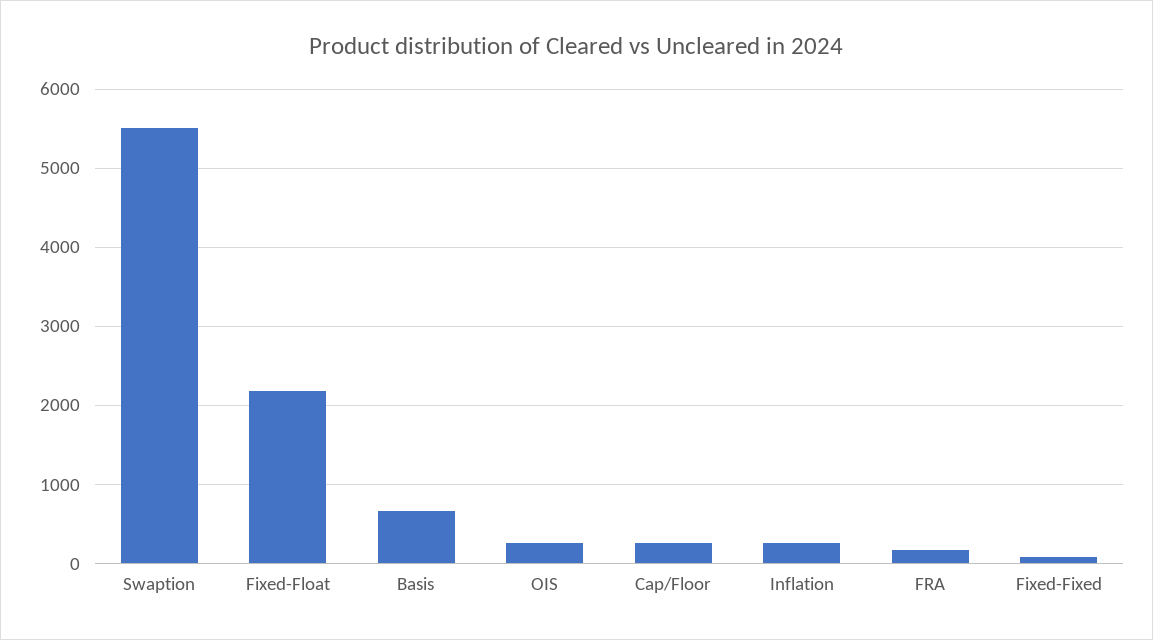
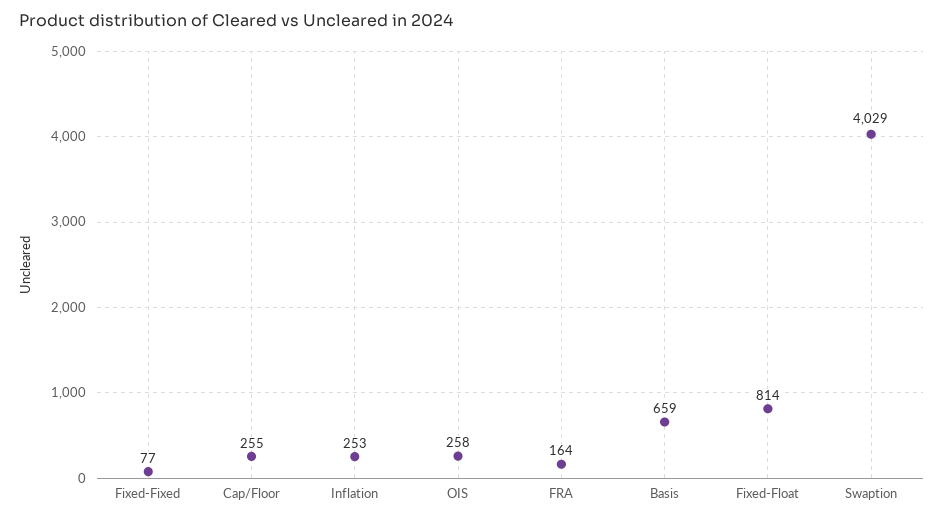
  {
-   "Swaption": 5500,
+   "Swaption": 4029,
-   "Fixed-Float": 2200,
+   "Fixed-Float": 814,
    "Basis": 659,
    "OIS": 258,
    "Cap/Floor": 255,
    "Inflation": 253,
    "FRA": 164,
    "Fixed-Fixed": 77
  }

